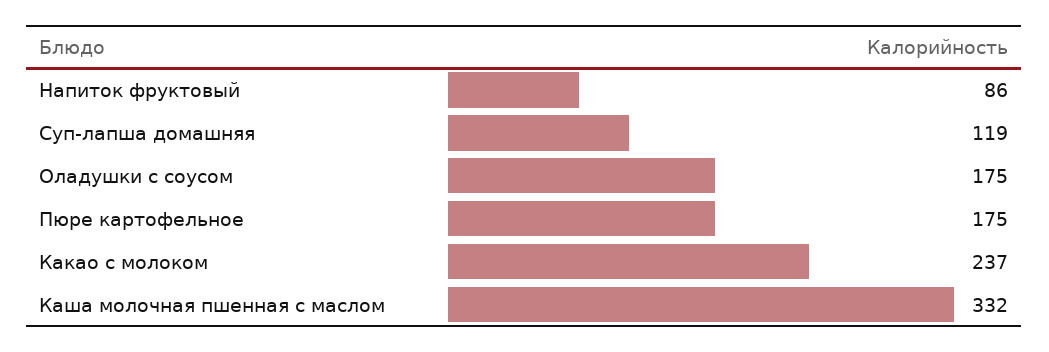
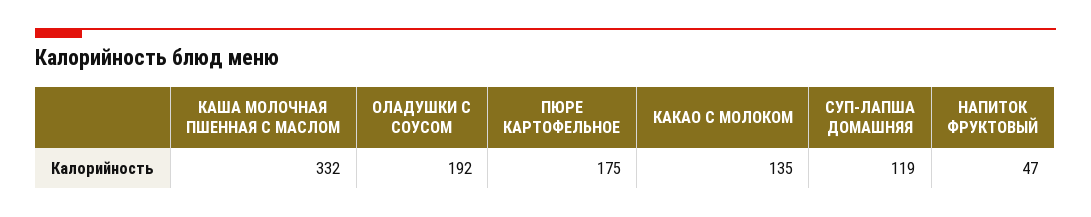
  {
-   "Напиток фруктовый": 86,
+   "Напиток фруктовый": 47,
    "Суп-лапша домашняя": 119,
-   "Оладушки с соусом": 175,
+   "Оладушки с соусом": 192,
    "Пюре картофельное": 175,
-   "Какао с молоком": 237,
+   "Какао с молоком": 135,
    "Каша молочная пшенная с маслом": 332
  }

